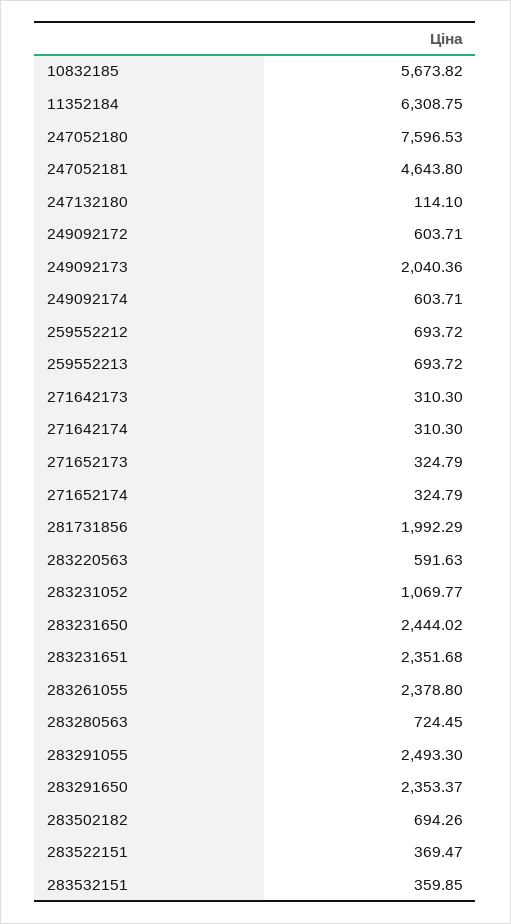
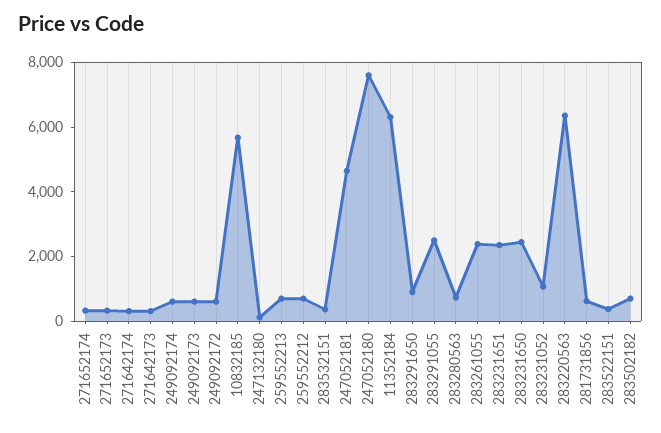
  {
    "10832185": 5673.82,
    "11352184": 6308.75,
    "247052180": 7596.53,
    "247052181": 4643.8,
    "247132180": 114.1,
    "249092172": 603.71,
-   "249092173": 2040.36,
+   "249092173": 500,
    "249092174": 603.71,
    "259552212": 693.72,
    "259552213": 693.72,
    "271642173": 310.3,
    "271642174": 310.3,
    "271652173": 324.79,
    "271652174": 324.79,
-   "281731856": 1992.29,
+   "281731856": 500,
-   "283220563": 591.63,
+   "283220563": 6500,
    "283231052": 1069.77,
    "283231650": 2444.02,
    "283231651": 2351.68,
    "283261055": 2378.8,
    "283280563": 724.45,
    "283291055": 2493.3,
-   "283291650": 2353.37,
+   "283291650": 1000,
    "283502182": 694.26,
    "283522151": 369.47,
    "283532151": 359.85
  }

